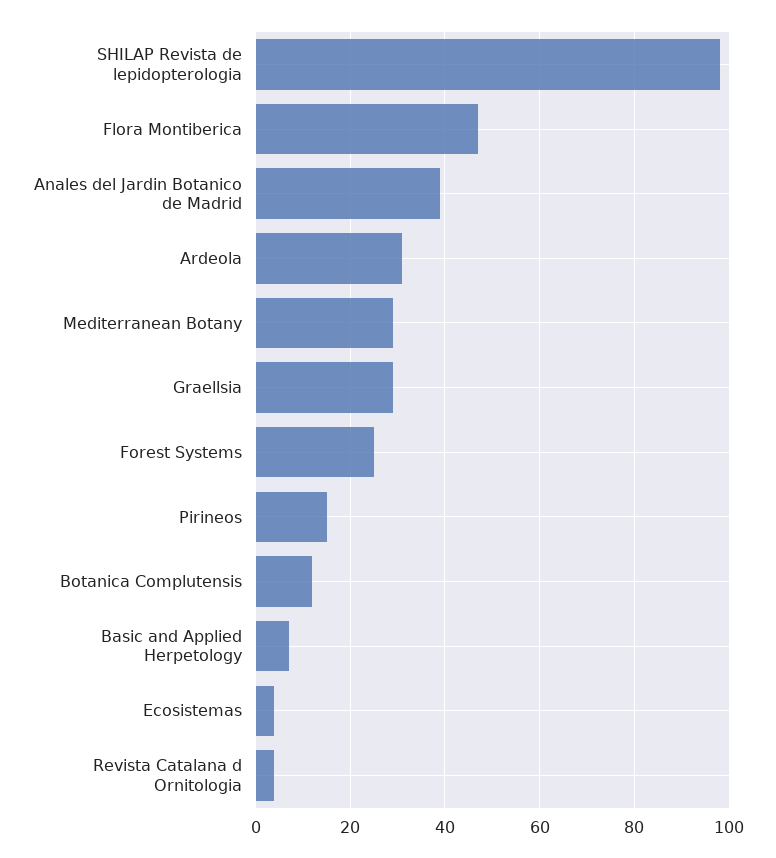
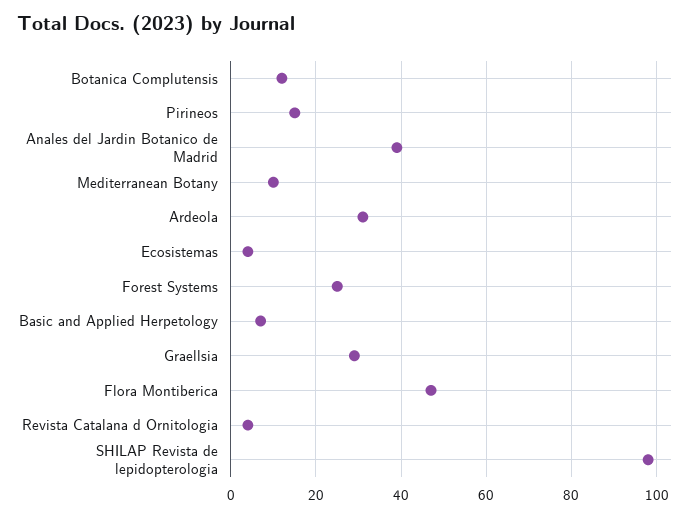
  {
    "SHILAP Revista de lepidopterologia": 100,
    "Flora Montiberica": 45,
    "Anales del Jardin Botanico de Madrid": 40,
    "Ardeola": 30,
-   "Mediterranean Botany": 30,
+   "Mediterranean Botany": 10,
    "Graellsia": 30,
    "Forest Systems": 25,
    "Pirineos": 15,
    "Botanica Complutensis": 10,
    "Basic and Applied Herpetology": 5,
    "Ecosistemas": 5,
    "Revista Catalana d Ornitologia": 5
  }

